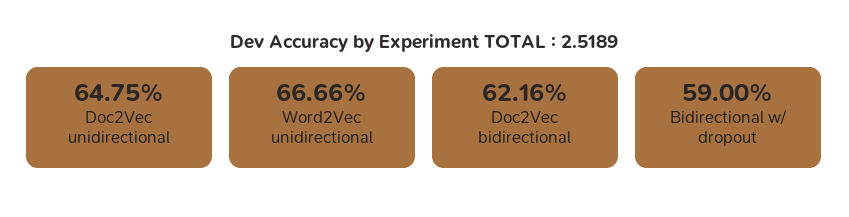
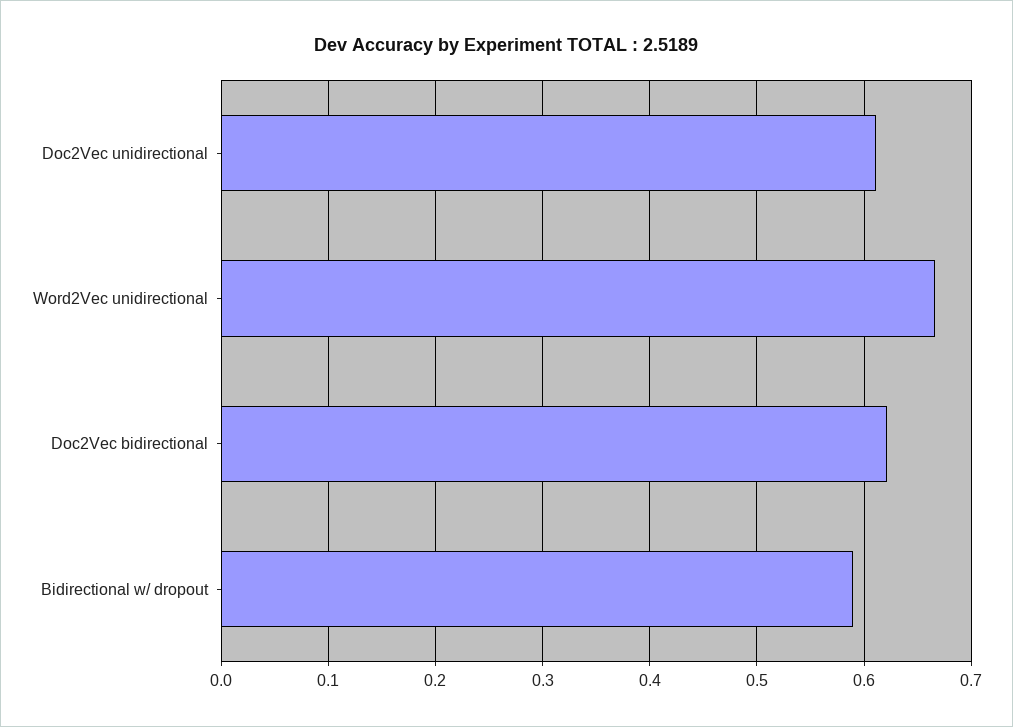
  {
-   "Doc2Vec unidirectional": 0.6475,
+   "Doc2Vec unidirectional": 0.61,
    "Word2Vec unidirectional": 0.6666,
    "Doc2Vec bidirectional": 0.6216,
    "Bidirectional w/ dropout": 0.59
  }

